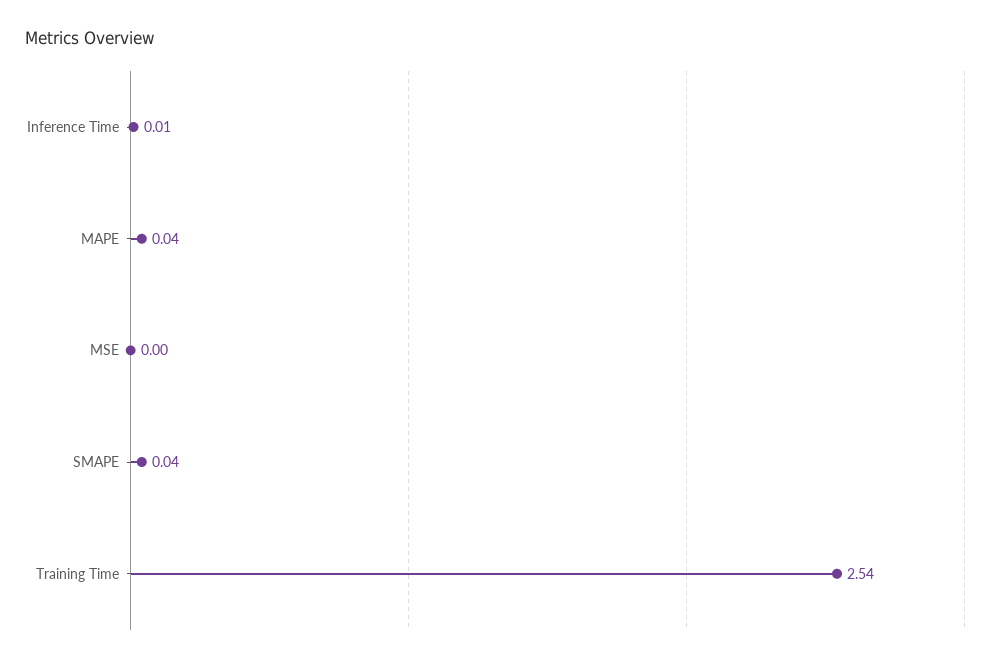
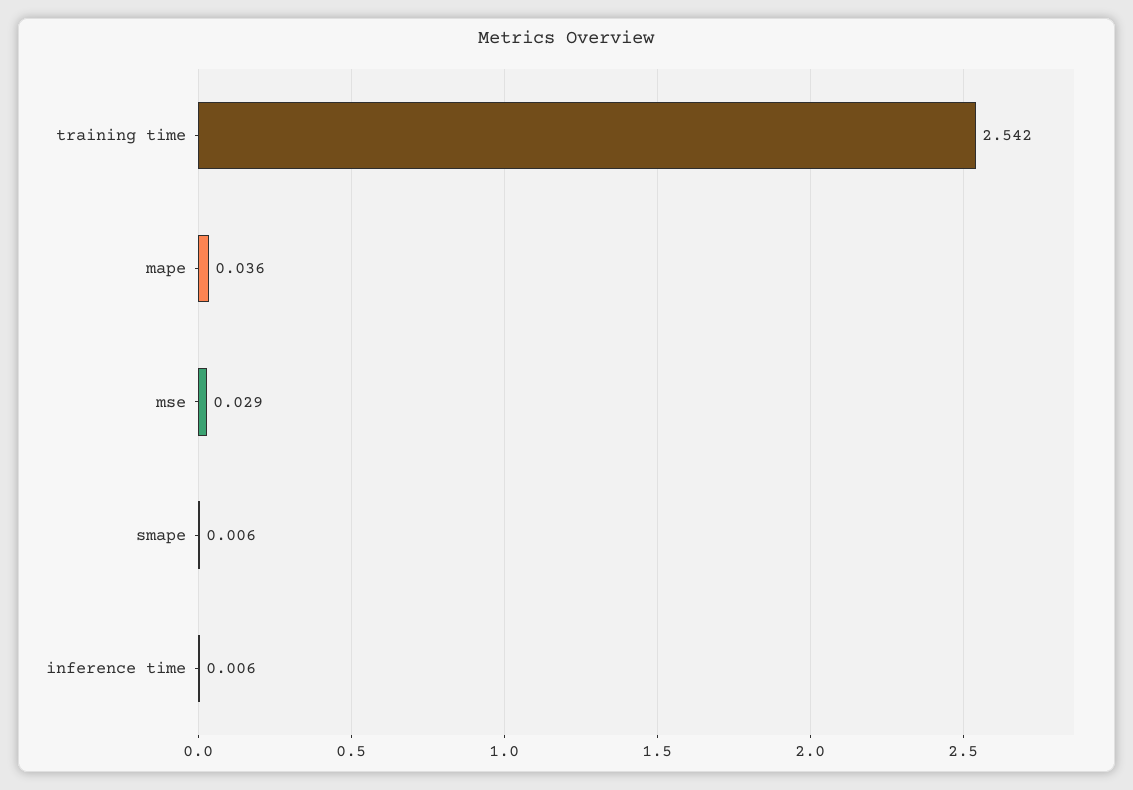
  {
    "Inference Time": 0.006,
    "MAPE": 0.036,
-   "MSE": 0,
+   "MSE": 0.029,
-   "SMAPE": 0.04,
+   "SMAPE": 0.006,
    "Training Time": 2.542
  }

